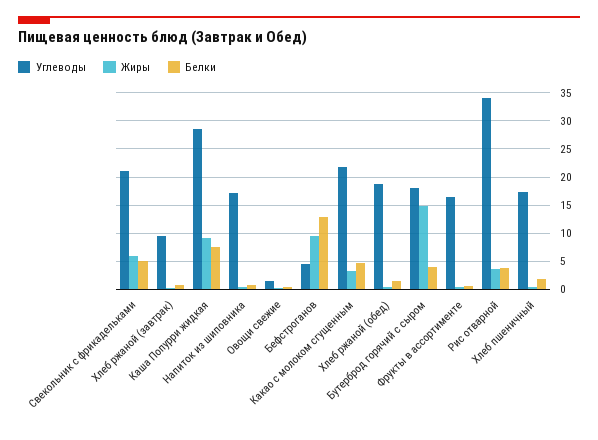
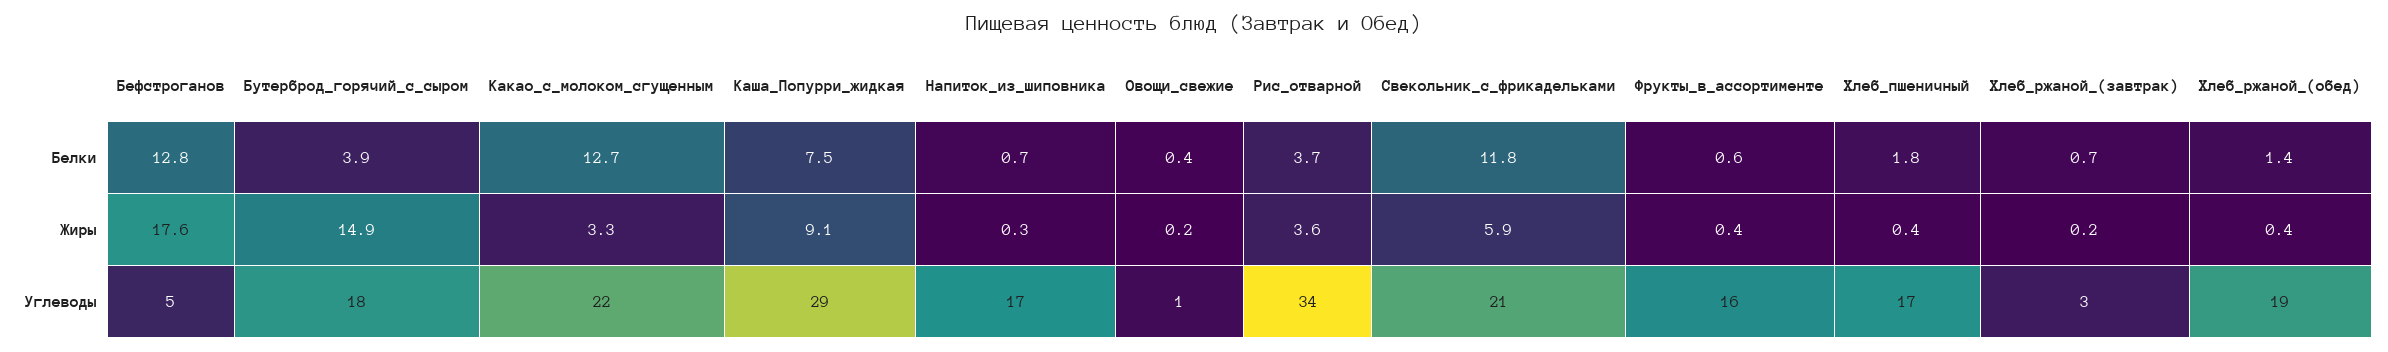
  {
    "Углеводы": {
      "Свекольник с фрикадельками": 21,
-     "Хлеб ржаной (завтрак)": 10,
+     "Хлеб ржаной (завтрак)": 3,
      "Каша Попурри жидкая": 29,
      "Напиток из шиповника": 17,
      "Овощи свежие": 1,
      "Бефстроганов": 5,
      "Какао с молоком сгущенным": 22,
      "Хлеб ржаной (обед)": 19,
      "Бутерброд горячий с сыром": 18,
      "Фрукты в ассортименте": 16,
      "Рис отварной": 34,
      "Хлеб пшеничный": 17
    },
    "Жиры": {
      "Свекольник с фрикадельками": 5.9,
      "Хлеб ржаной (завтрак)": 0.2,
      "Каша Попурри жидкая": 9.1,
      "Напиток из шиповника": 0.3,
      "Овощи свежие": 0.2,
-     "Бефстроганов": 10,
+     "Бефстроганов": 17.6,
      "Какао с молоком сгущенным": 3.3,
      "Хлеб ржаной (обед)": 0.4,
      "Бутерброд горячий с сыром": 14.9,
      "Фрукты в ассортименте": 0.4,
      "Рис отварной": 3.6,
      "Хлеб пшеничный": 0.4
    },
    "Белки": {
-     "Свекольник с фрикадельками": 5,
+     "Свекольник с фрикадельками": 11.8,
      "Хлеб ржаной (завтрак)": 0.7,
      "Каша Попурри жидкая": 7.5,
      "Напиток из шиповника": 0.7,
      "Овощи свежие": 0.4,
      "Бефстроганов": 12.8,
-     "Какао с молоком сгущенным": 5,
+     "Какао с молоком сгущенным": 12.7,
      "Хлеб ржаной (обед)": 1.4,
      "Бутерброд горячий с сыром": 3.9,
      "Фрукты в ассортименте": 0.6,
      "Рис отварной": 3.7,
      "Хлеб пшеничный": 1.8
    }
  }

